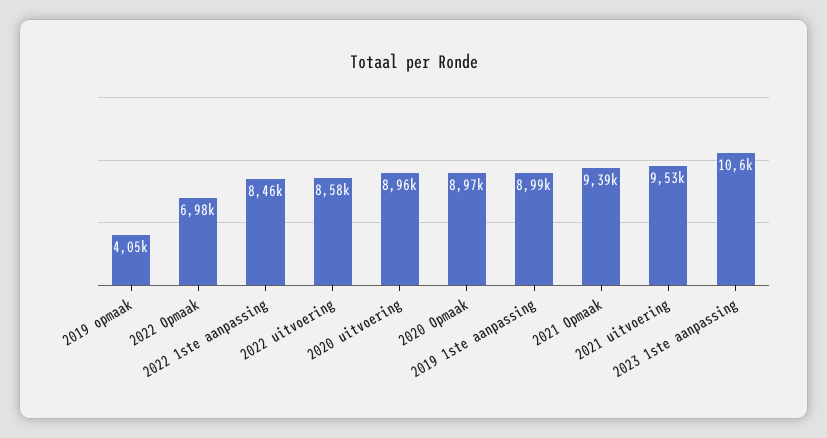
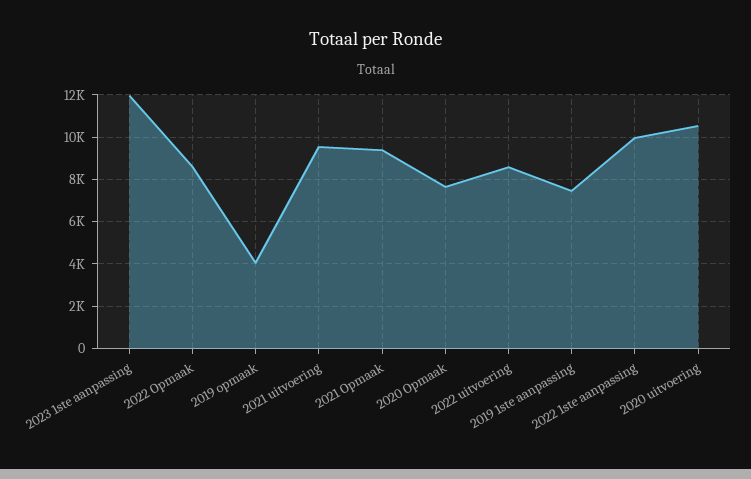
  {
    "2019 opmaak": 4050,
-   "2022 Opmaak": 6980,
+   "2022 Opmaak": 8500,
-   "2022 1ste aanpassing": 8460,
+   "2022 1ste aanpassing": 10000,
    "2022 uitvoering": 8580,
-   "2020 uitvoering": 8960,
+   "2020 uitvoering": 10500,
-   "2020 Opmaak": 8970,
+   "2020 Opmaak": 7500,
-   "2019 1ste aanpassing": 8990,
+   "2019 1ste aanpassing": 7500,
    "2021 Opmaak": 9390,
    "2021 uitvoering": 9530,
-   "2023 1ste aanpassing": 10600
+   "2023 1ste aanpassing": 12000
  }

